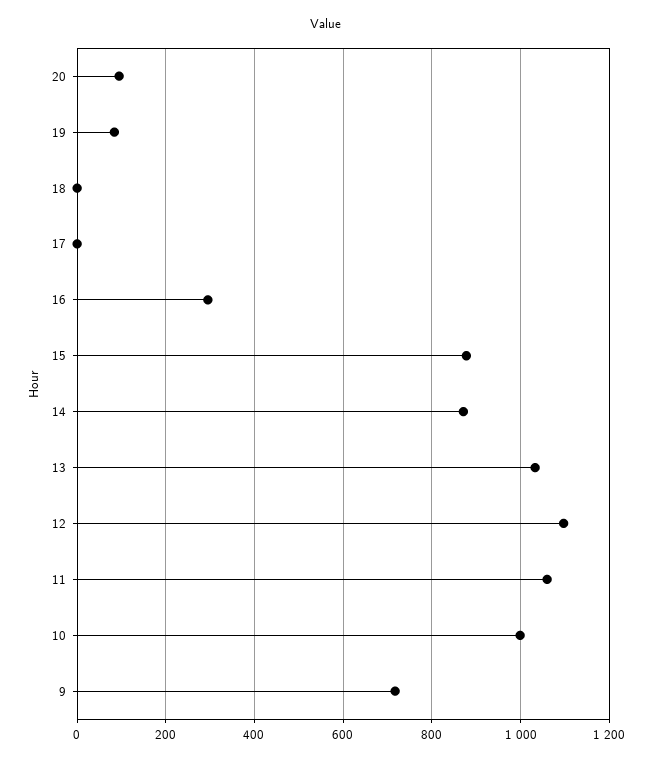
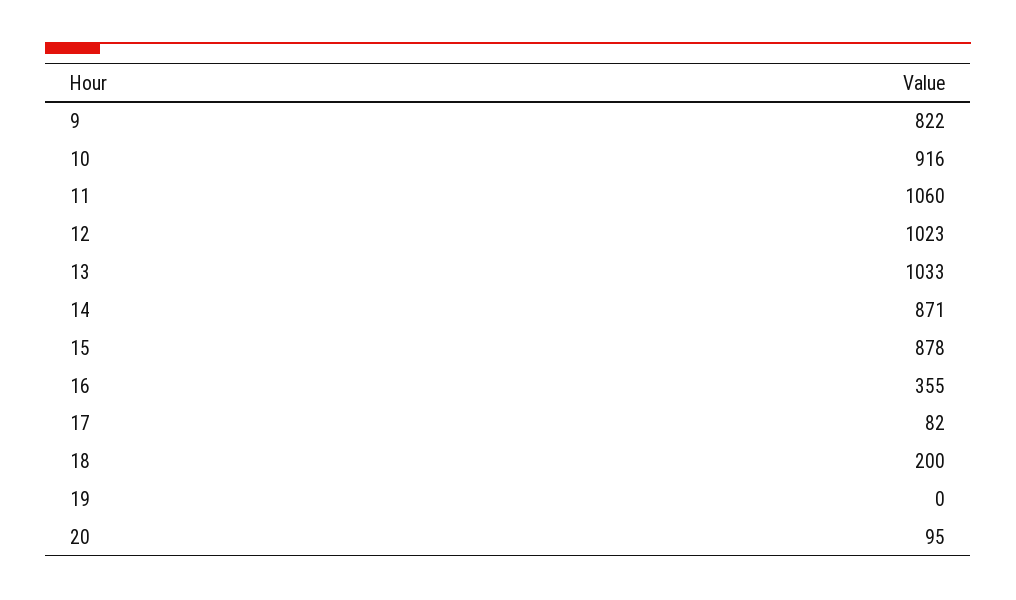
  {
    "20": 95,
-   "19": 80,
+   "19": 0,
-   "18": 0,
+   "18": 200,
-   "17": 0,
+   "17": 82,
-   "16": 300,
+   "16": 355,
    "15": 878,
    "14": 871,
    "13": 1033,
-   "12": 1100,
+   "12": 1023,
    "11": 1060,
-   "10": 1000,
+   "10": 916,
-   "9": 720
+   "9": 822
  }

